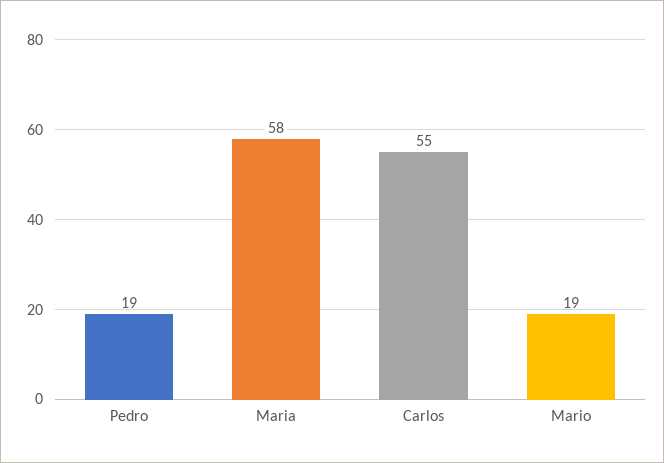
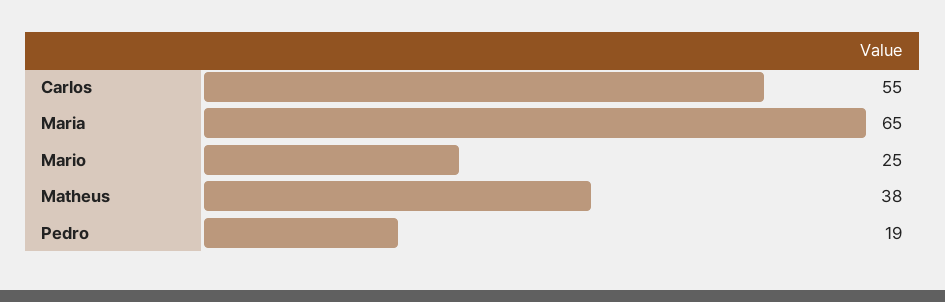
  {
    "Pedro": 19,
-   "Maria": 58,
+   "Maria": 65,
    "Carlos": 55,
-   "Mario": 19
+   "Mario": 25,
+   "Matheus": 38
  }

